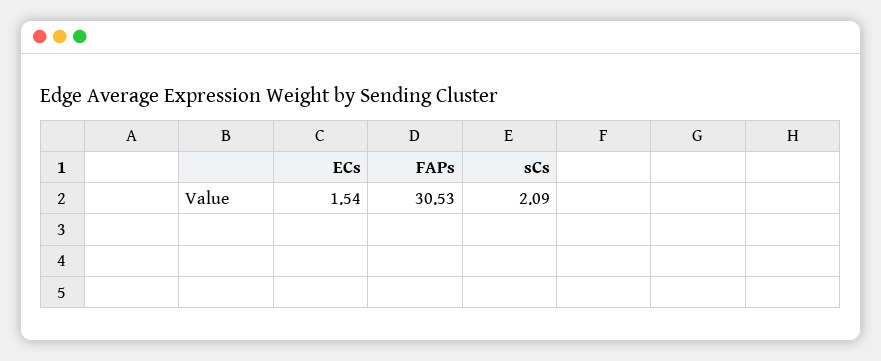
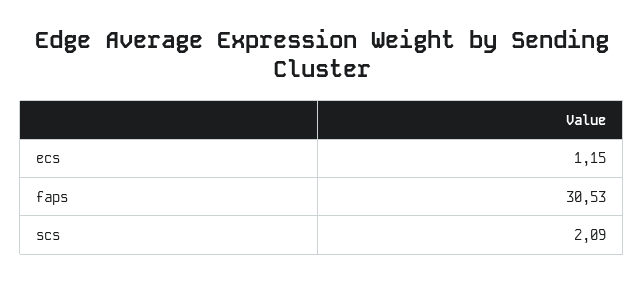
  {
-   "ECs": 1.54,
+   "ECs": 1.15,
    "FAPs": 30.53,
    "sCs": 2.09
  }

